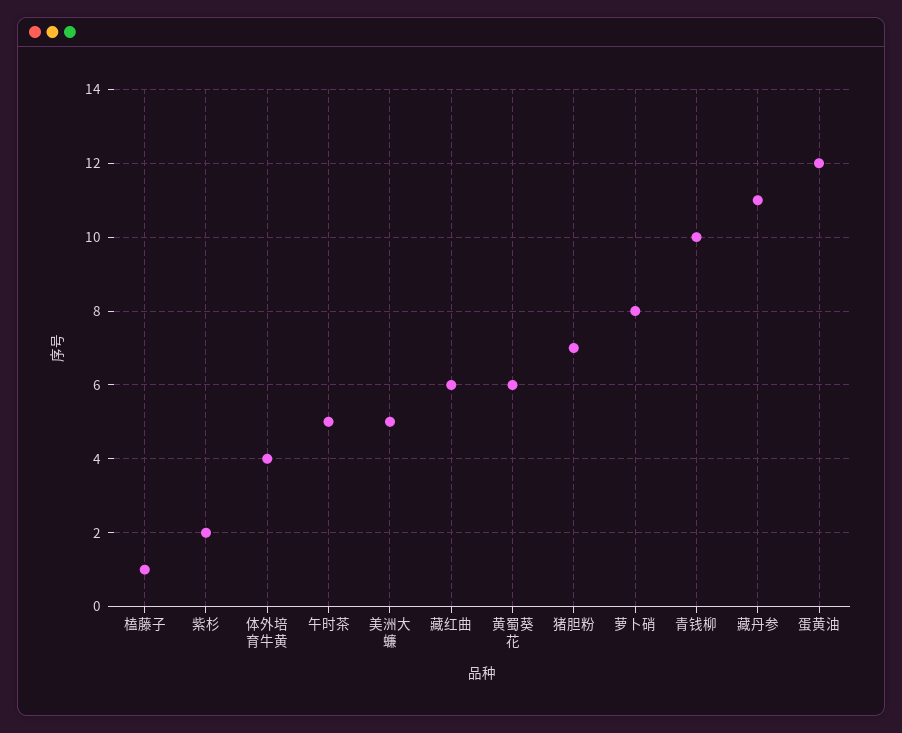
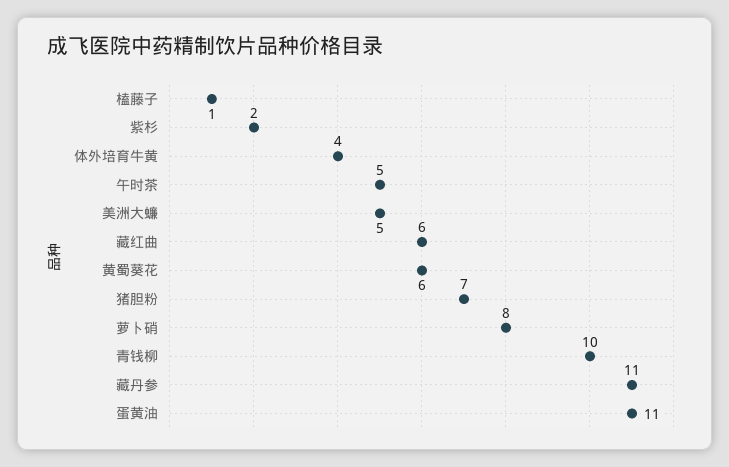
  {
    "榼藤子": 1,
    "紫杉": 2,
    "体外培育牛黄": 4,
    "午时茶": 5,
    "美洲大蠊": 5,
    "藏红曲": 6,
    "黄蜀葵花": 6,
    "猪胆粉": 7,
    "萝卜硝": 8,
    "青钱柳": 10,
    "藏丹参": 11,
-   "蛋黄油": 12
+   "蛋黄油": 11
  }

